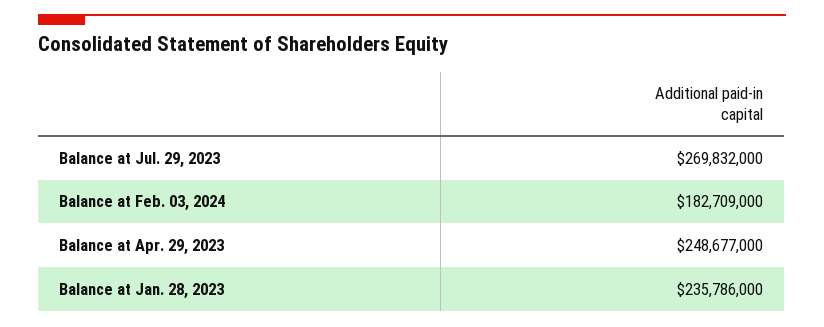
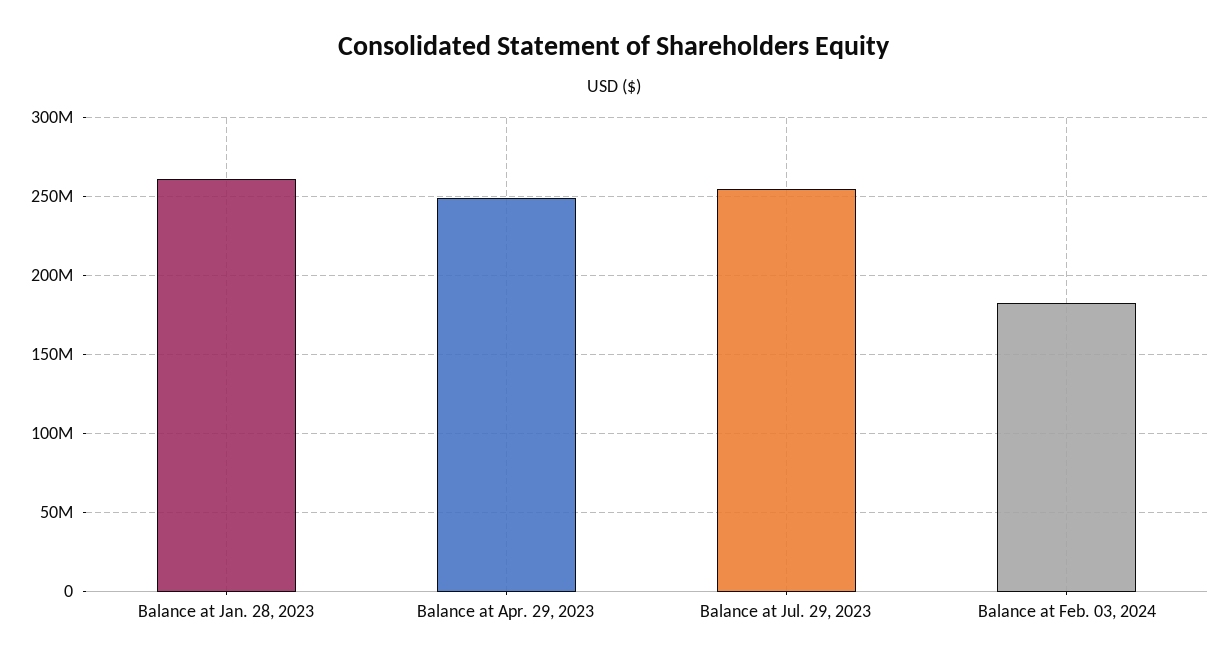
  {
-   "Balance at Jul. 29, 2023": 269832000,
+   "Balance at Jul. 29, 2023": 255000000,
    "Balance at Feb. 03, 2024": 182709000,
    "Balance at Apr. 29, 2023": 248677000,
-   "Balance at Jan. 28, 2023": 235786000
+   "Balance at Jan. 28, 2023": 260000000
  }

